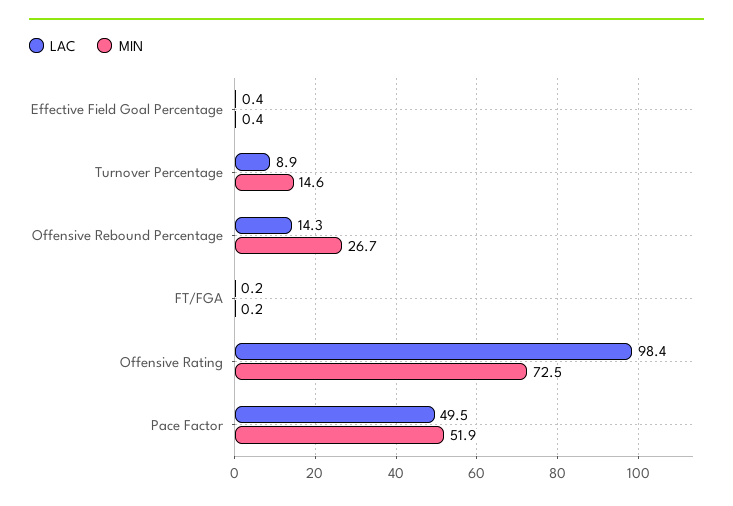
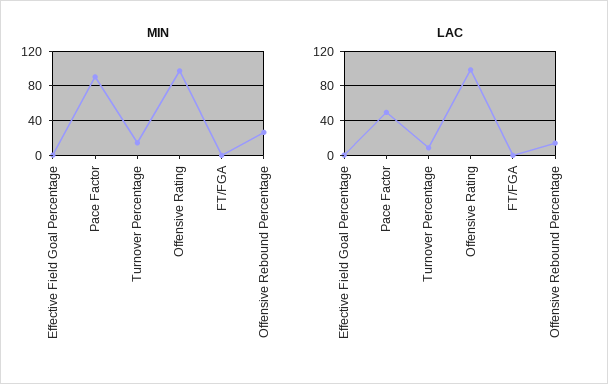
  {
    "LAC": {
      "Effective Field Goal Percentage": 0.4,
      "Turnover Percentage": 8.9,
      "Offensive Rebound Percentage": 14.3,
      "FT/FGA": 0.2,
      "Offensive Rating": 98.4,
      "Pace Factor": 49.5
    },
    "MIN": {
      "Effective Field Goal Percentage": 0.4,
      "Turnover Percentage": 14.6,
      "Offensive Rebound Percentage": 26.7,
      "FT/FGA": 0.2,
-     "Offensive Rating": 72.5,
+     "Offensive Rating": 100,
-     "Pace Factor": 51.9
+     "Pace Factor": 90
    }
  }

